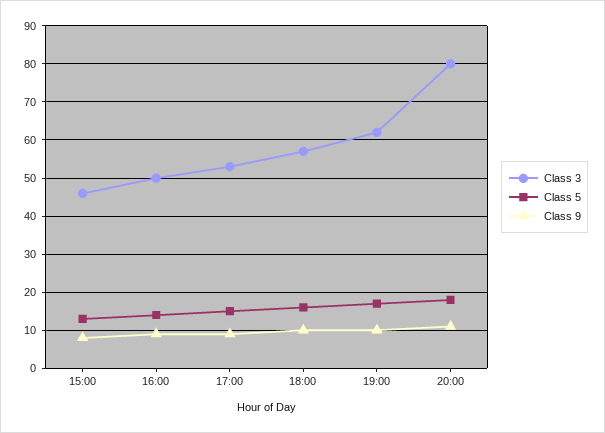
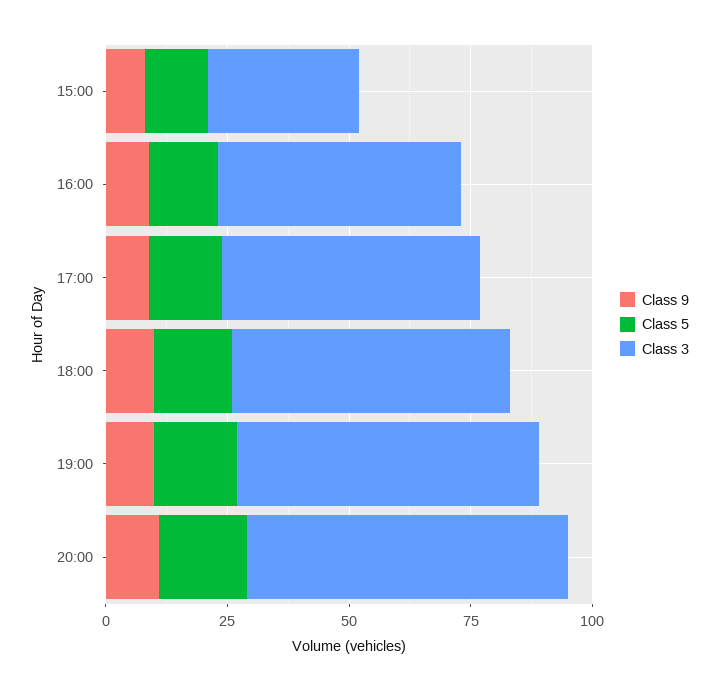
  {
    "Class 3": {
-     "15:00": 45,
+     "15:00": 30,
      "16:00": 50,
      "17:00": 55,
      "18:00": 55,
      "19:00": 60,
-     "20:00": 80
+     "20:00": 65
    },
    "Class 5": {
      "15:00": 15,
      "16:00": 15,
      "17:00": 15,
      "18:00": 15,
      "19:00": 15,
      "20:00": 20
    },
    "Class 9": {
      "15:00": 10,
      "16:00": 10,
      "17:00": 10,
      "18:00": 10,
      "19:00": 10,
      "20:00": 10
    }
  }

